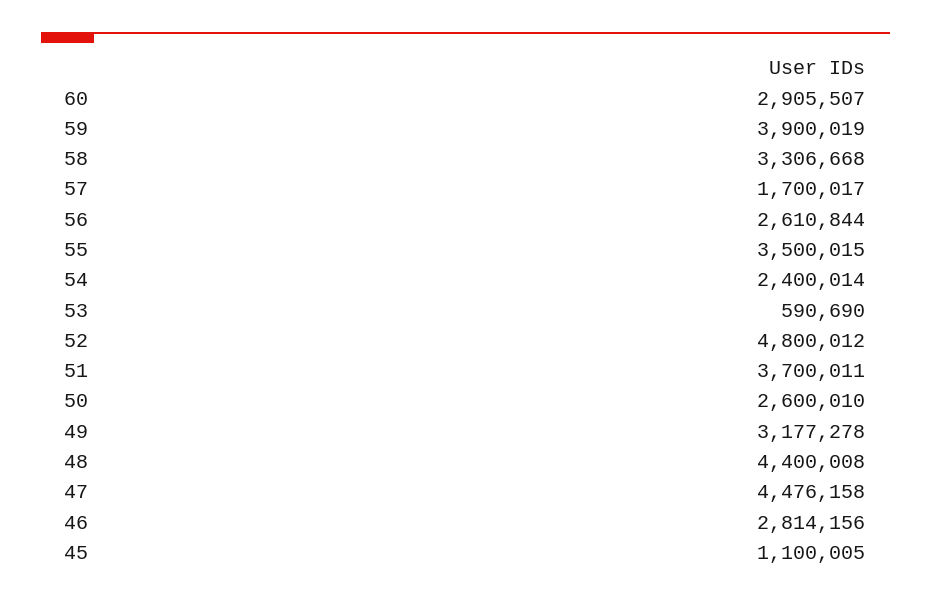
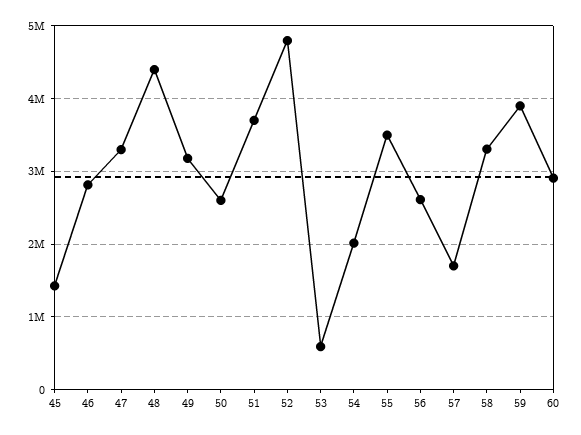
  {
    "60": 2905507,
    "59": 3900019,
    "58": 3306668,
    "57": 1700017,
    "56": 2610844,
    "55": 3500015,
-   "54": 2400014,
+   "54": 2000000,
    "53": 590690,
    "52": 4800012,
    "51": 3700011,
    "50": 2600010,
    "49": 3177278,
    "48": 4400008,
-   "47": 4476158,
+   "47": 3300000,
    "46": 2814156,
-   "45": 1100005
+   "45": 1400000
  }

